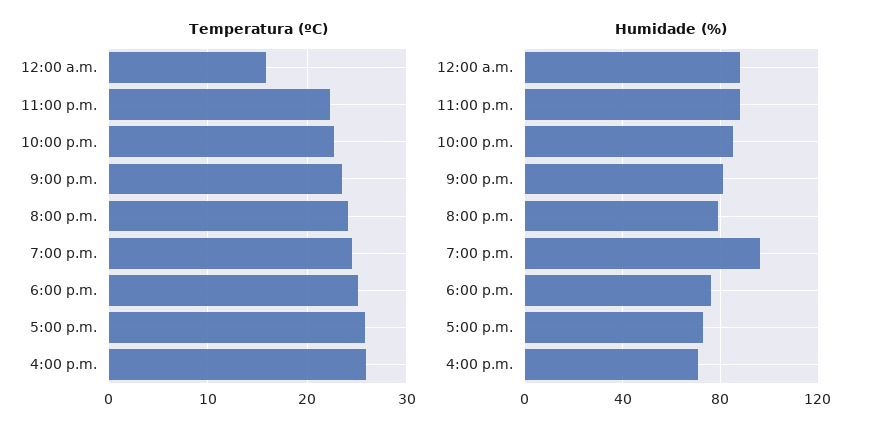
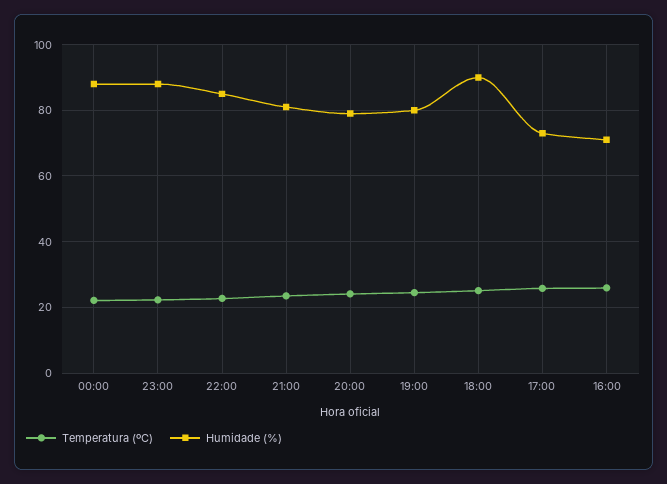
  {
    "Temperatura (ºC)": {
-     "12:00 a.m.": 16,
+     "12:00 a.m.": 22,
      "11:00 p.m.": 22,
      "10:00 p.m.": 23,
      "9:00 p.m.": 24,
      "8:00 p.m.": 24,
      "7:00 p.m.": 25,
      "6:00 p.m.": 25,
      "5:00 p.m.": 26,
      "4:00 p.m.": 26
    },
    "Humidade (%)": {
      "12:00 a.m.": 88,
      "11:00 p.m.": 88,
      "10:00 p.m.": 86,
      "9:00 p.m.": 82,
      "8:00 p.m.": 80,
-     "7:00 p.m.": 95,
+     "7:00 p.m.": 80,
-     "6:00 p.m.": 75,
+     "6:00 p.m.": 90,
      "5:00 p.m.": 74,
      "4:00 p.m.": 72
    }
  }

